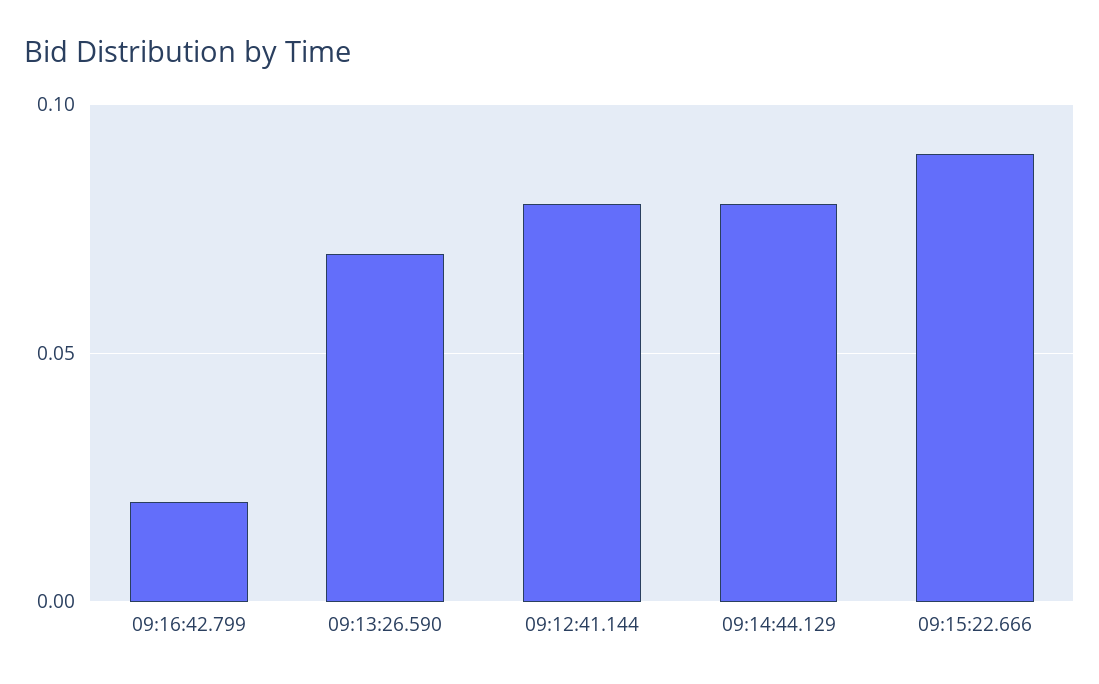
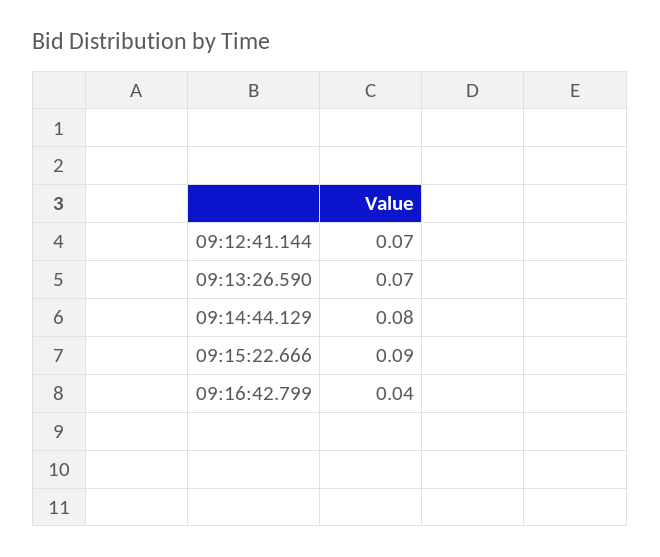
  {
-   "09:16:42.799": 0.02,
+   "09:16:42.799": 0.04,
    "09:13:26.590": 0.07,
-   "09:12:41.144": 0.08,
+   "09:12:41.144": 0.07,
    "09:14:44.129": 0.08,
    "09:15:22.666": 0.09
  }

